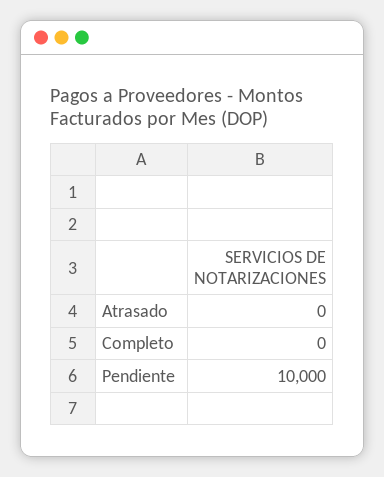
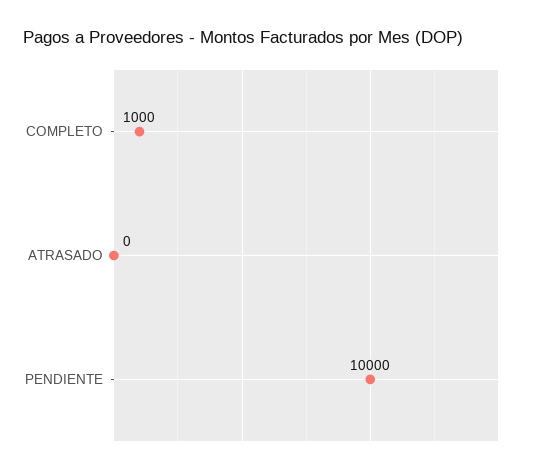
  {
    "Atrasado": 0,
-   "Completo": 0,
+   "Completo": 1000,
    "Pendiente": 10000
  }

